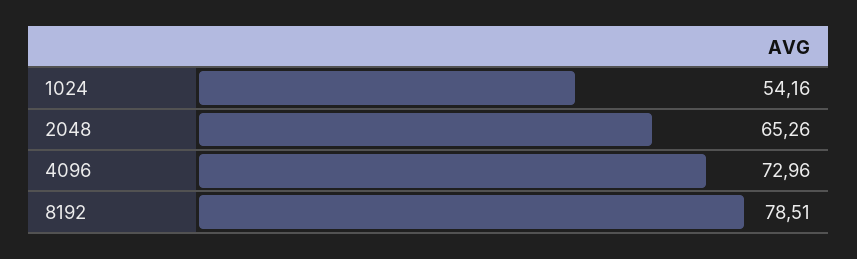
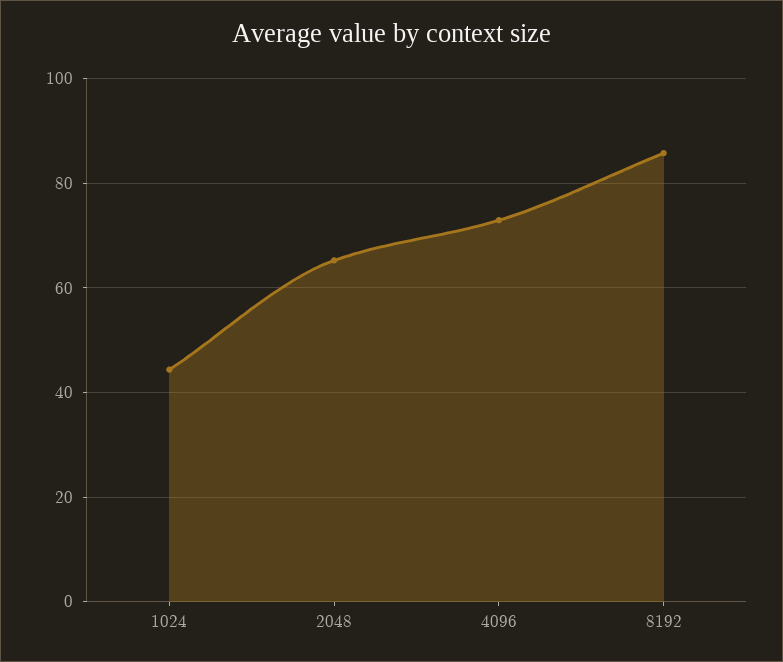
  {
-   "1024": 54.16,
+   "1024": 44,
    "2048": 65.26,
    "4096": 72.96,
-   "8192": 78.51
+   "8192": 86
  }

